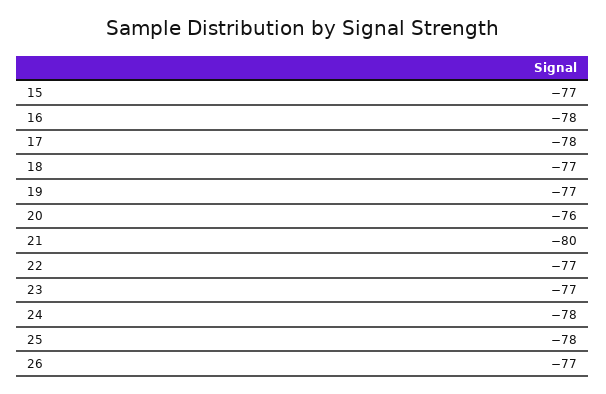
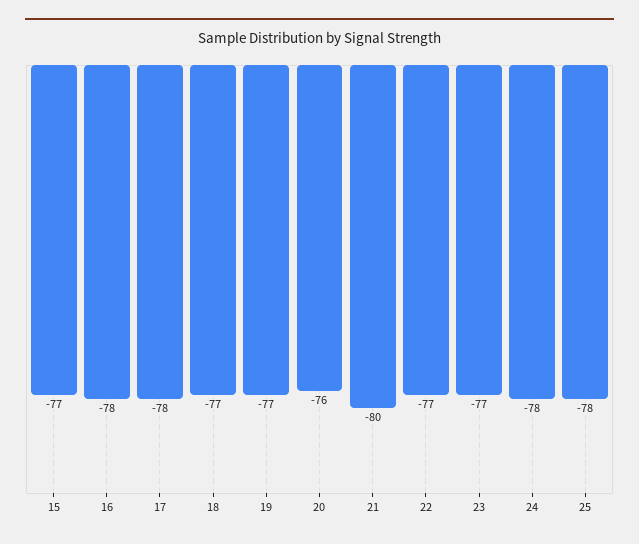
  {
    "15": -77,
    "16": -78,
    "17": -78,
    "18": -77,
    "19": -77,
    "20": -76,
    "21": -80,
    "22": -77,
    "23": -77,
    "24": -78,
-   "25": -78,
+   "25": -78
-   "26": -77
  }

